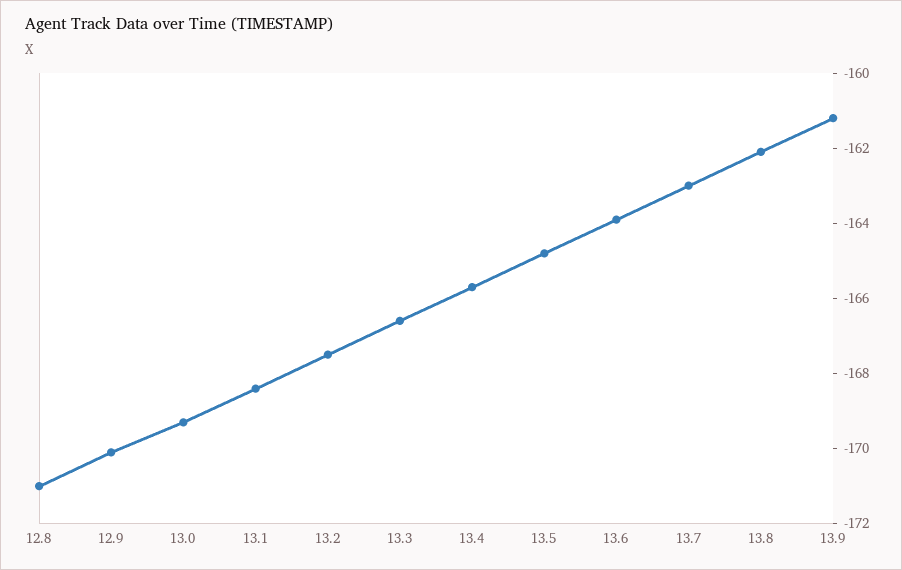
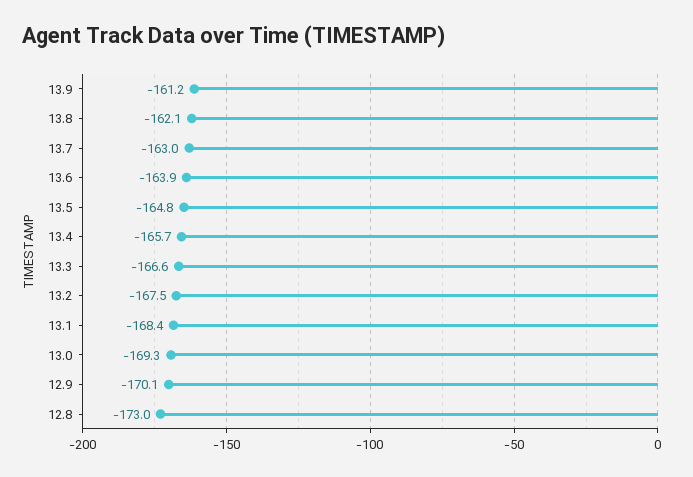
  {
-   "12.8": -171,
+   "12.8": -173,
    "12.9": -170.1,
    "13.0": -169.3,
    "13.1": -168.4,
    "13.2": -167.5,
    "13.3": -166.6,
    "13.4": -165.7,
    "13.5": -164.8,
    "13.6": -163.9,
    "13.7": -163,
    "13.8": -162.1,
    "13.9": -161.2
  }

